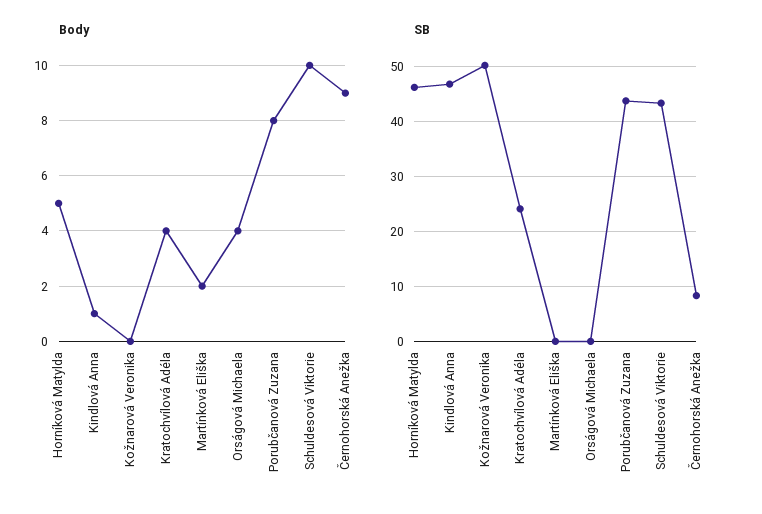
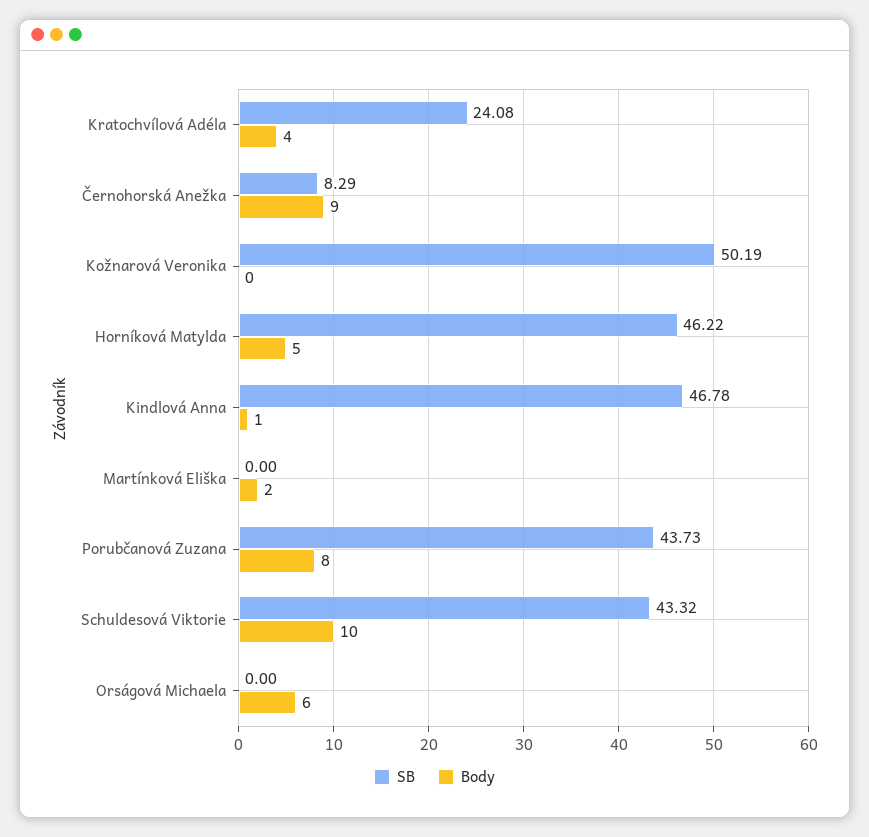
  {
    "Body": {
      "Horníková Matylda": 5,
      "Kindlová Anna": 1,
      "Kožnarová Veronika": 0,
      "Kratochvílová Adéla": 4,
      "Martínková Eliška": 2,
-     "Orságová Michaela": 4,
+     "Orságová Michaela": 6,
      "Porubčanová Zuzana": 8,
      "Schuldesová Viktorie": 10,
      "Černohorská Anežka": 9
    },
    "SB": {
      "Horníková Matylda": 46.22,
      "Kindlová Anna": 46.78,
      "Kožnarová Veronika": 50.19,
      "Kratochvílová Adéla": 24.08,
      "Martínková Eliška": 0,
      "Orságová Michaela": 0,
      "Porubčanová Zuzana": 43.73,
      "Schuldesová Viktorie": 43.32,
      "Černohorská Anežka": 8.29
    }
  }

